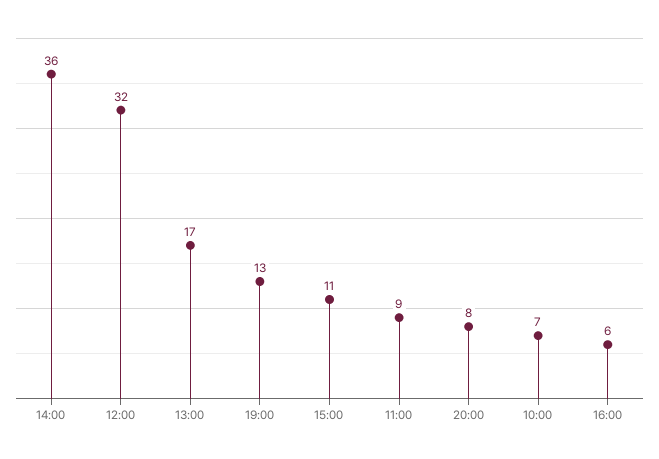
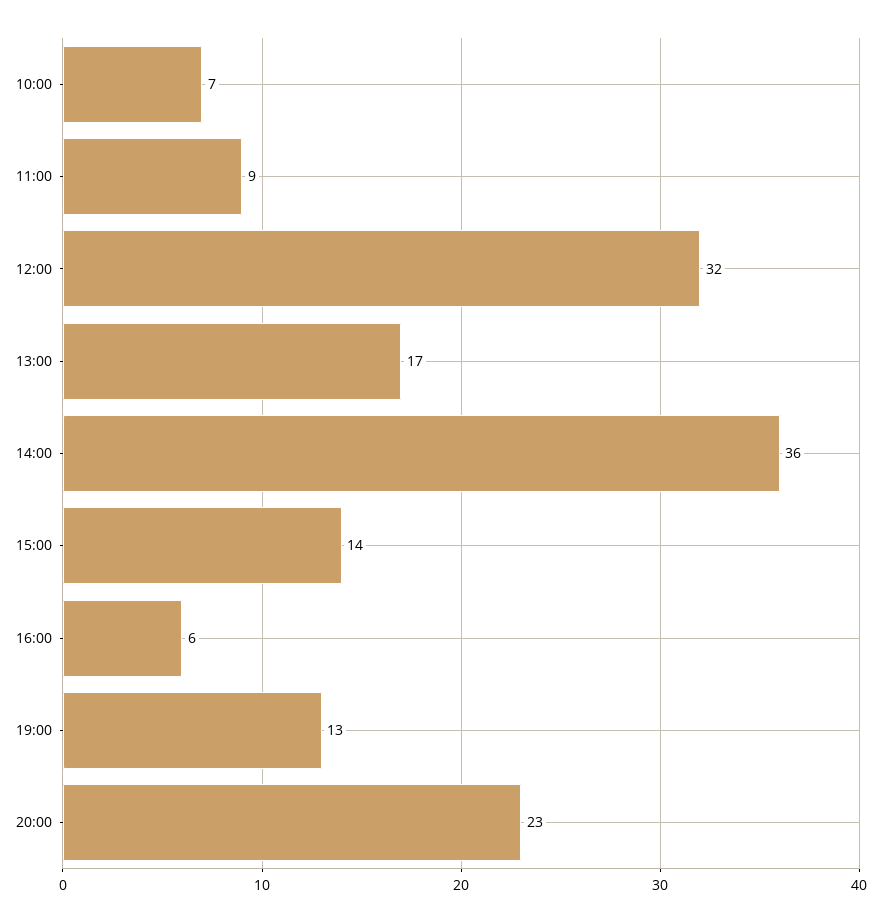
  {
    "14:00": 36,
    "12:00": 32,
    "13:00": 17,
    "19:00": 13,
-   "15:00": 11,
+   "15:00": 14,
    "11:00": 9,
-   "20:00": 8,
+   "20:00": 23,
    "10:00": 7,
    "16:00": 6
  }

